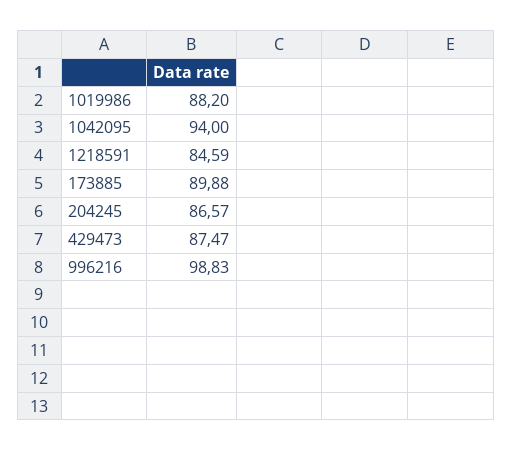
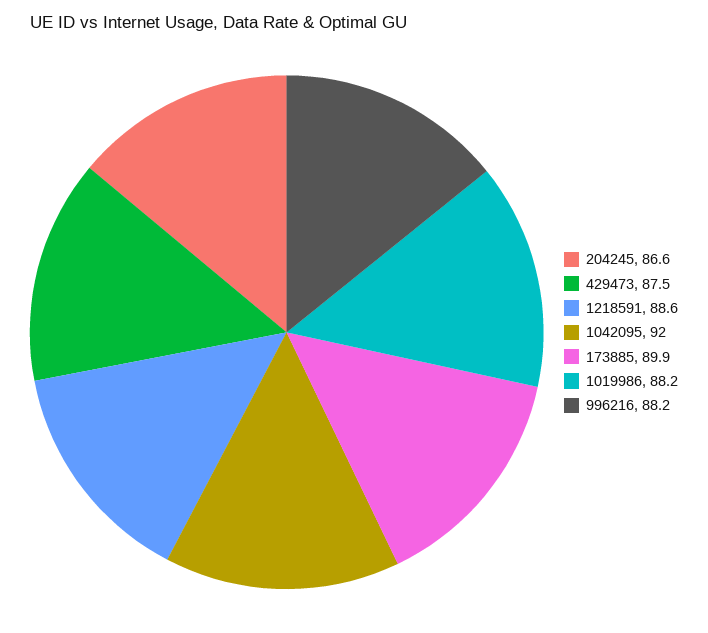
  {
    "1019986": 88.2,
-   "1042095": 94,
+   "1042095": 92,
-   "1218591": 84.59,
+   "1218591": 88.6,
    "173885": 89.88,
    "204245": 86.57,
    "429473": 87.47,
-   "996216": 98.83
+   "996216": 88.2
  }

